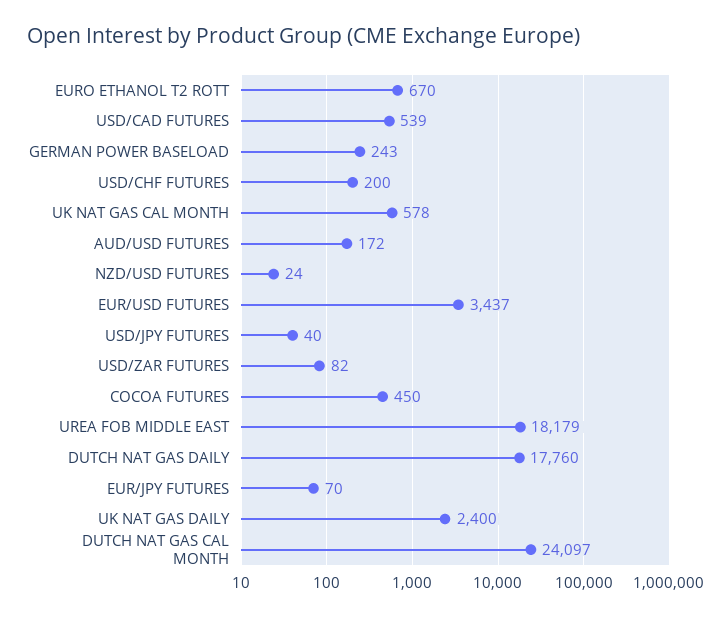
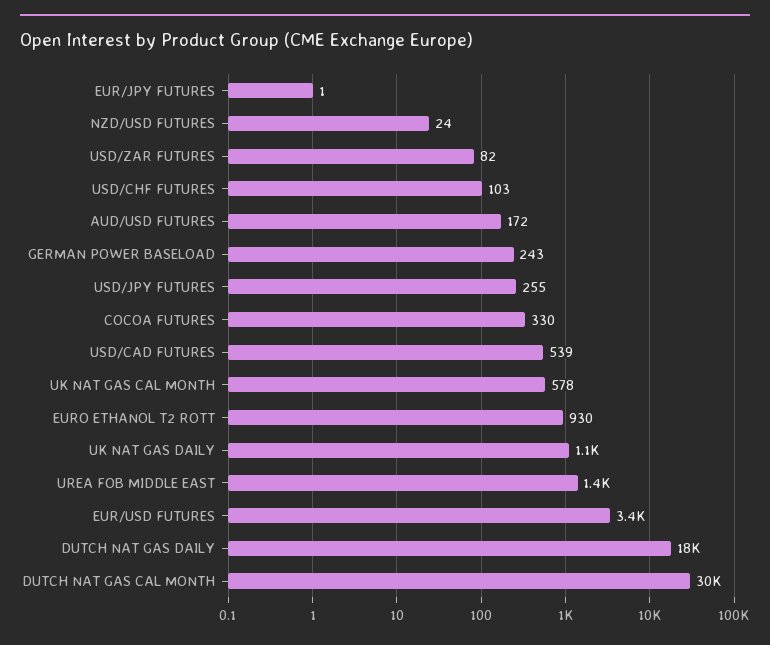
  {
-   "EURO ETHANOL T2 ROTT": 670,
+   "EURO ETHANOL T2 ROTT": 930,
    "USD/CAD FUTURES": 539,
    "GERMAN POWER BASELOAD": 243,
-   "USD/CHF FUTURES": 200,
+   "USD/CHF FUTURES": 103,
    "UK NAT GAS CAL MONTH": 578,
    "AUD/USD FUTURES": 172,
    "NZD/USD FUTURES": 24,
    "EUR/USD FUTURES": 3437,
-   "USD/JPY FUTURES": 40,
+   "USD/JPY FUTURES": 255,
    "USD/ZAR FUTURES": 82,
-   "COCOA FUTURES": 450,
+   "COCOA FUTURES": 330,
-   "UREA FOB MIDDLE EAST": 18179,
+   "UREA FOB MIDDLE EAST": 1400,
    "DUTCH NAT GAS DAILY": 17760,
-   "EUR/JPY FUTURES": 70,
+   "EUR/JPY FUTURES": 1,
-   "UK NAT GAS DAILY": 2400,
+   "UK NAT GAS DAILY": 1100,
-   "DUTCH NAT GAS CAL MONTH": 24097
+   "DUTCH NAT GAS CAL MONTH": 30000
  }

